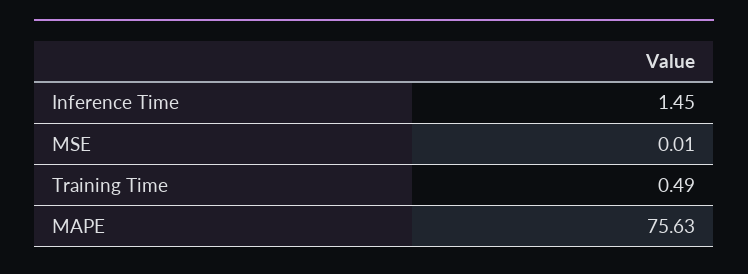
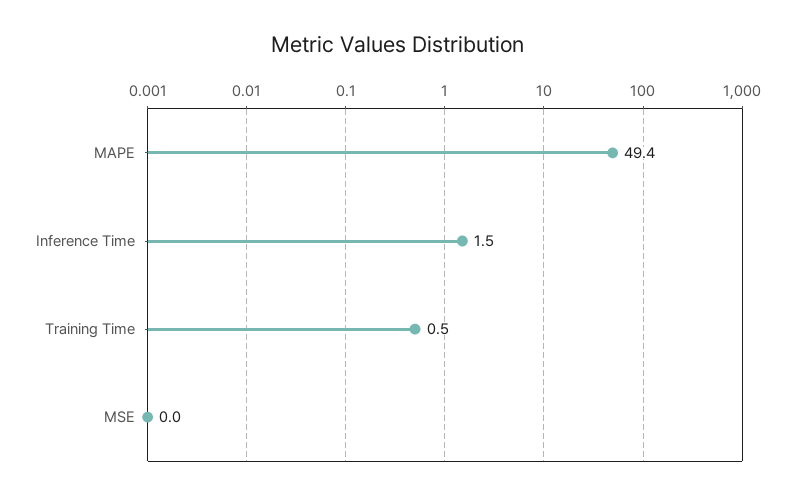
  {
    "Inference Time": 1.45,
    "MSE": 0.01,
    "Training Time": 0.49,
-   "MAPE": 75.63
+   "MAPE": 49.4
  }

